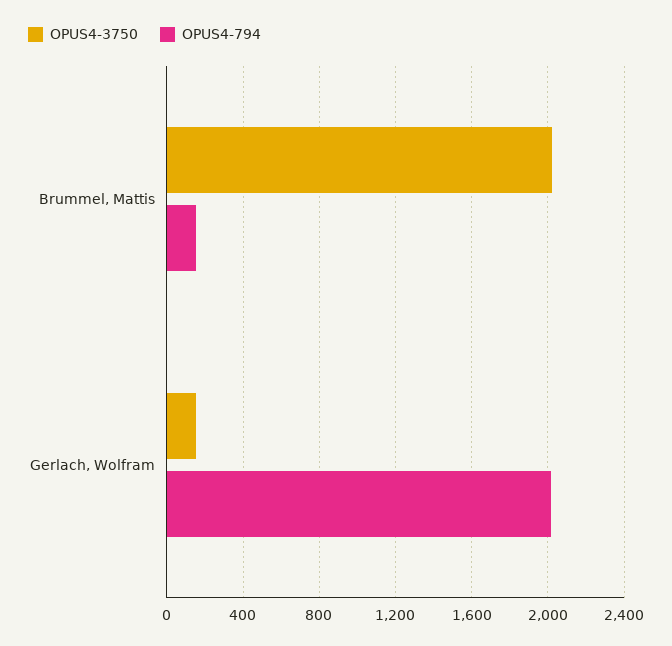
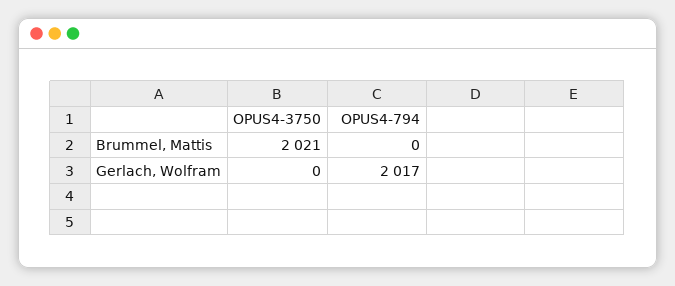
  {
    "OPUS4-3750": {
      "Brummel, Mattis": 2021,
-     "Gerlach, Wolfram": 150
+     "Gerlach, Wolfram": 0
    },
    "OPUS4-794": {
-     "Brummel, Mattis": 150,
+     "Brummel, Mattis": 0,
      "Gerlach, Wolfram": 2017
    }
  }

